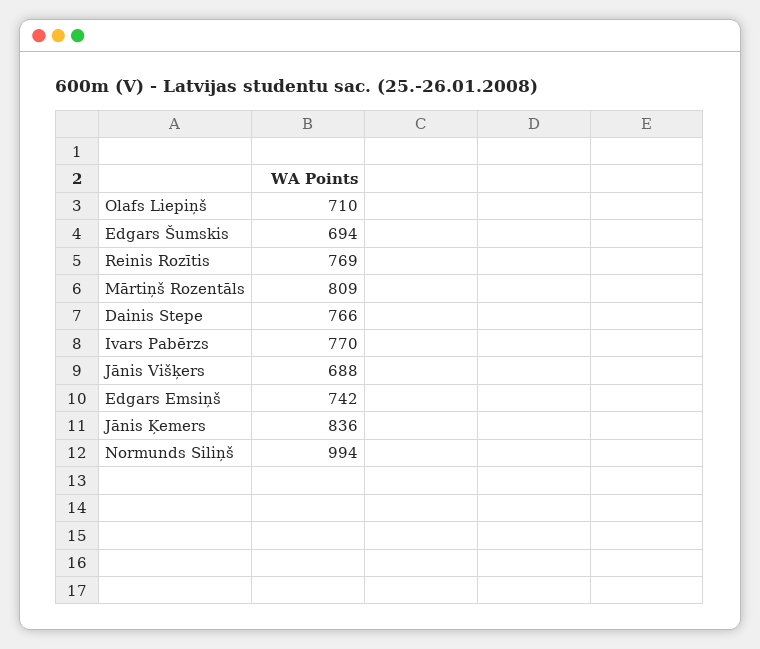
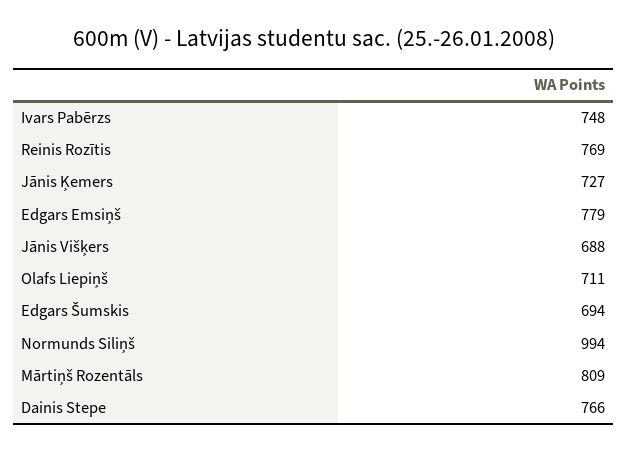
  {
-   "Olafs Liepiņš": 710,
+   "Olafs Liepiņš": 711,
    "Edgars Šumskis": 694,
    "Reinis Rozītis": 769,
    "Mārtiņš Rozentāls": 809,
    "Dainis Stepe": 766,
-   "Ivars Pabērzs": 770,
+   "Ivars Pabērzs": 748,
    "Jānis Višķers": 688,
-   "Edgars Emsiņš": 742,
+   "Edgars Emsiņš": 779,
-   "Jānis Ķemers": 836,
+   "Jānis Ķemers": 727,
    "Normunds Siliņš": 994
  }

